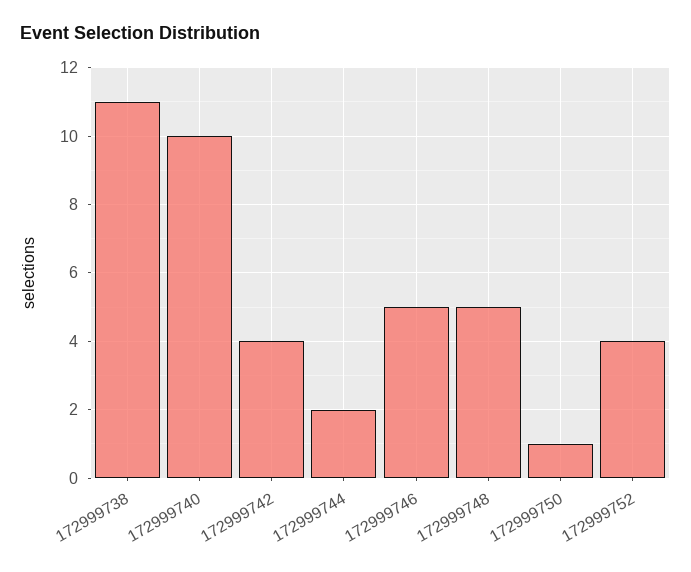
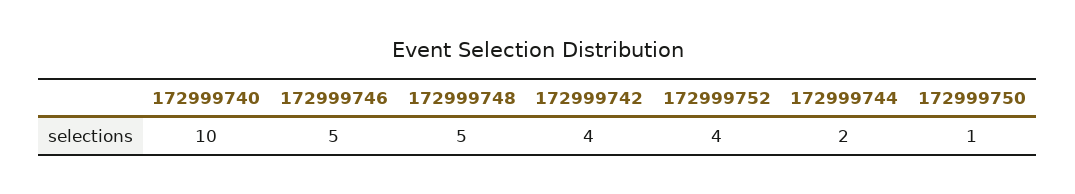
  {
-   "172999738": 11,
    "172999740": 10,
    "172999742": 4,
    "172999744": 2,
    "172999746": 5,
    "172999748": 5,
    "172999750": 1,
    "172999752": 4
  }

